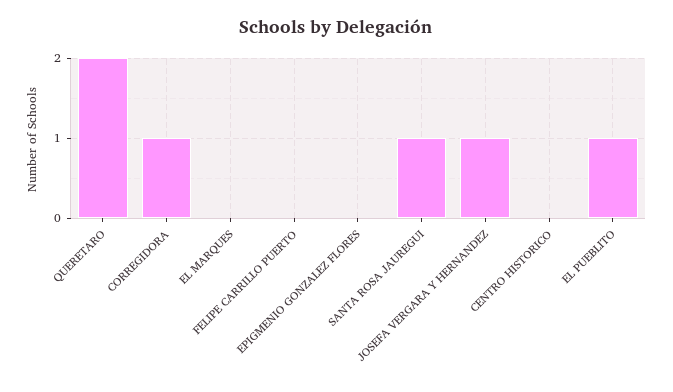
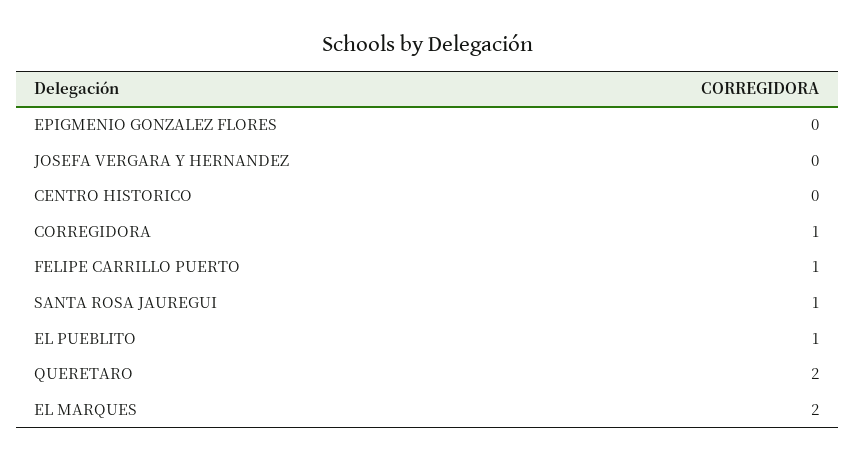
  {
    "QUERETARO": 2,
    "CORREGIDORA": 1,
-   "EL MARQUES": 0,
+   "EL MARQUES": 2,
-   "FELIPE CARRILLO PUERTO": 0,
+   "FELIPE CARRILLO PUERTO": 1,
    "EPIGMENIO GONZALEZ FLORES": 0,
    "SANTA ROSA JAUREGUI": 1,
-   "JOSEFA VERGARA Y HERNANDEZ": 1,
+   "JOSEFA VERGARA Y HERNANDEZ": 0,
    "CENTRO HISTORICO": 0,
    "EL PUEBLITO": 1
  }

